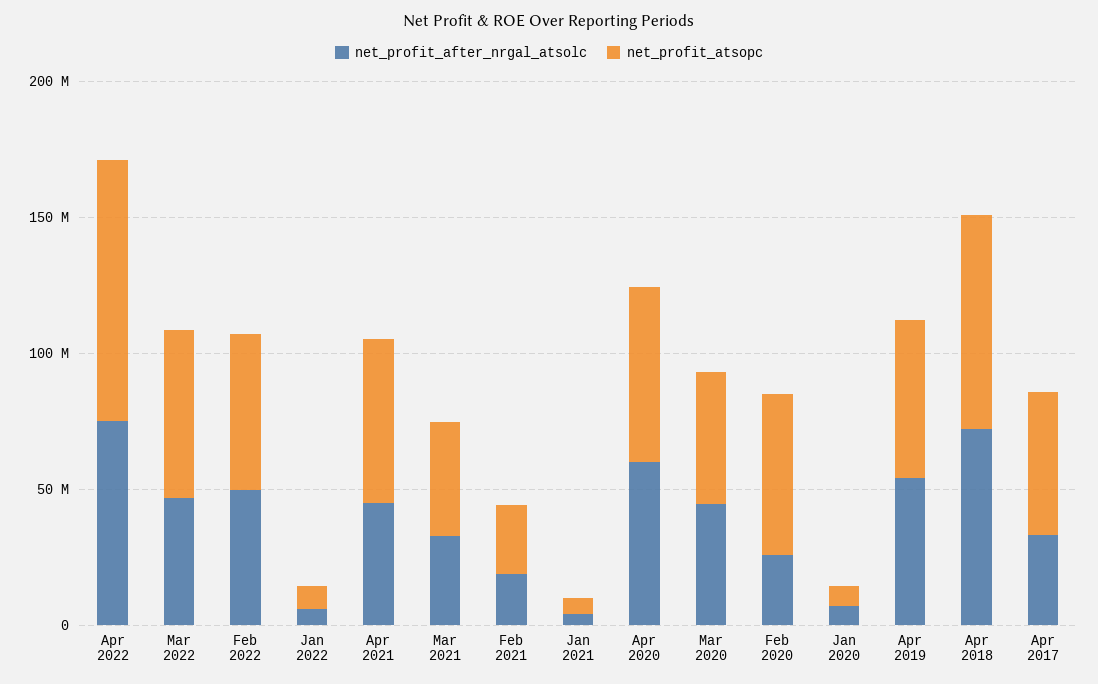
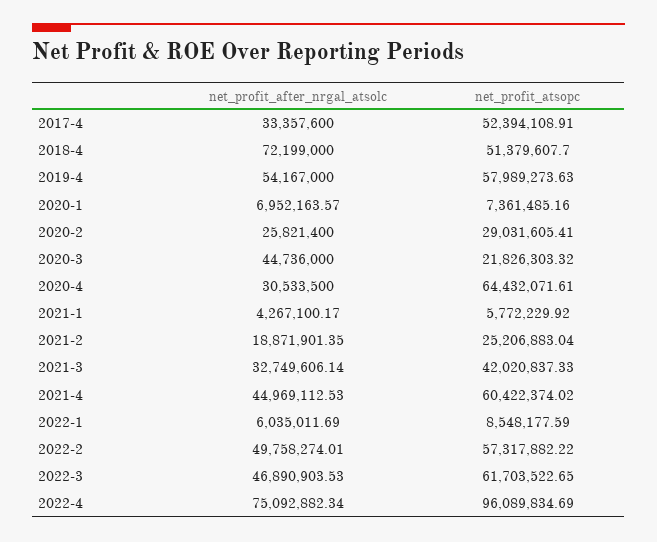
  {
    "net_profit_after_nrgal_atsolc": {
      "Apr 2022": 75092882.34,
      "Mar 2022": 46890903.53,
      "Feb 2022": 49758274.01,
      "Jan 2022": 6035011.69,
      "Apr 2021": 44969112.53,
      "Mar 2021": 32749606.14,
      "Feb 2021": 18871901.35,
      "Jan 2021": 4267100.17,
-     "Apr 2020": 60000000,
+     "Apr 2020": 30533500,
      "Mar 2020": 44736000,
      "Feb 2020": 25821400,
      "Jan 2020": 6952163.57,
      "Apr 2019": 54167000,
      "Apr 2018": 72199000,
      "Apr 2017": 33357600
    },
    "net_profit_atsopc": {
      "Apr 2022": 96089834.69,
      "Mar 2022": 61703522.65,
      "Feb 2022": 57317882.22,
      "Jan 2022": 8548177.59,
      "Apr 2021": 60422374.02,
      "Mar 2021": 42020837.33,
      "Feb 2021": 25206883.04,
      "Jan 2021": 5772229.92,
      "Apr 2020": 64432071.61,
-     "Mar 2020": 50000000,
+     "Mar 2020": 21826303.32,
-     "Feb 2020": 60000000,
+     "Feb 2020": 29031605.41,
      "Jan 2020": 7361485.16,
      "Apr 2019": 57989273.63,
-     "Apr 2018": 80000000,
+     "Apr 2018": 51379607.7,
      "Apr 2017": 52394108.91
    }
  }

